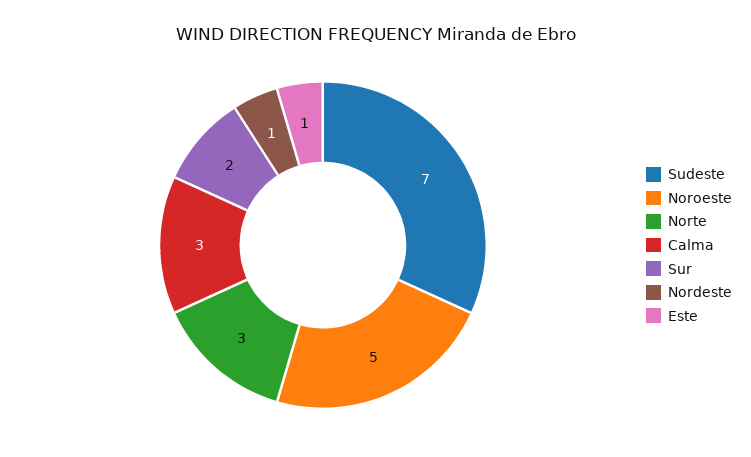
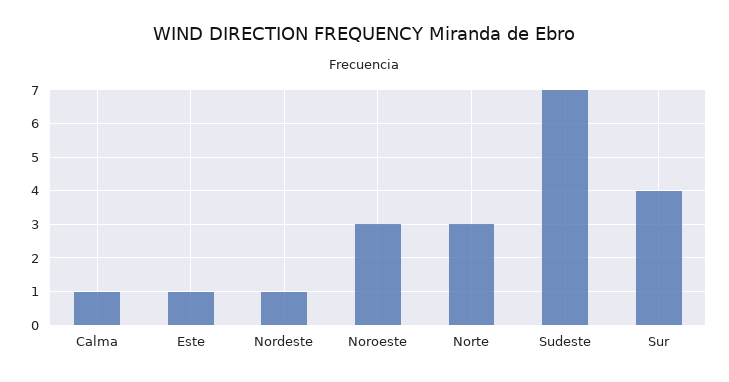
  {
    "Sudeste": 7,
-   "Noroeste": 5,
+   "Noroeste": 3,
    "Norte": 3,
-   "Calma": 3,
+   "Calma": 1,
-   "Sur": 2,
+   "Sur": 4,
    "Nordeste": 1,
    "Este": 1
  }

